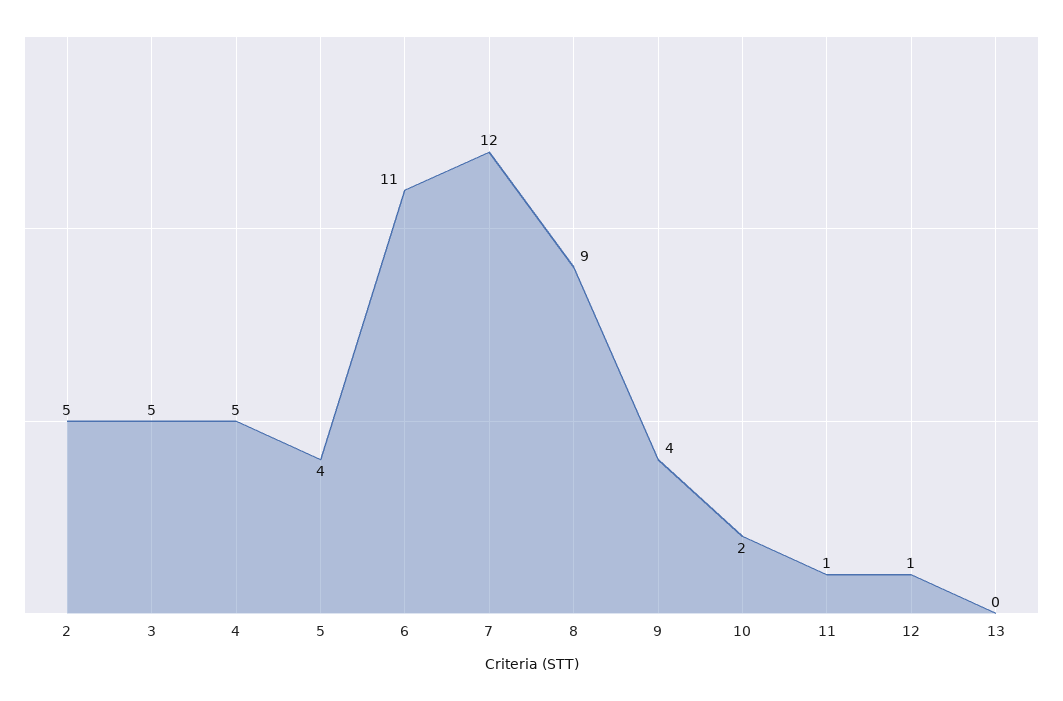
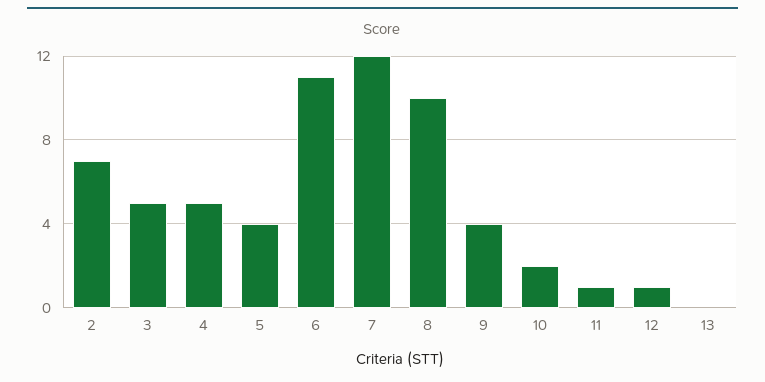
  {
-   "2": 5,
+   "2": 7,
    "3": 5,
    "4": 5,
    "5": 4,
    "6": 11,
    "7": 12,
-   "8": 9,
+   "8": 10,
    "9": 4,
    "10": 2,
    "11": 1,
    "12": 1,
    "13": 0
  }

